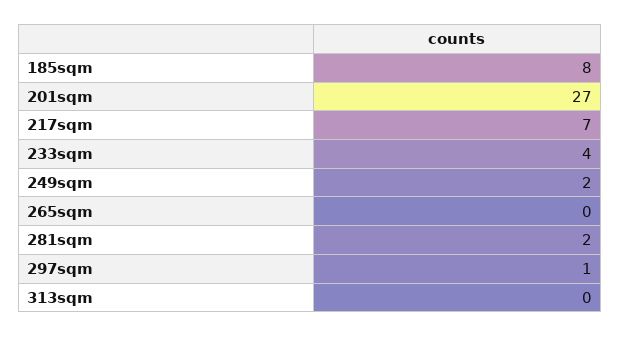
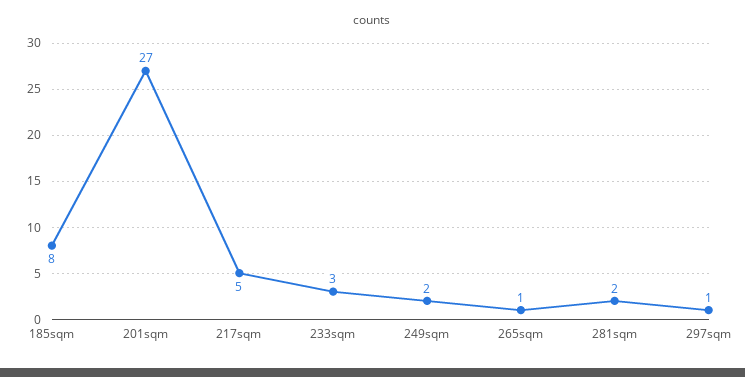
  {
    "185sqm": 8,
    "201sqm": 27,
-   "217sqm": 7,
+   "217sqm": 5,
-   "233sqm": 4,
+   "233sqm": 3,
    "249sqm": 2,
-   "265sqm": 0,
+   "265sqm": 1,
    "281sqm": 2,
-   "297sqm": 1,
+   "297sqm": 1
-   "313sqm": 0
  }

